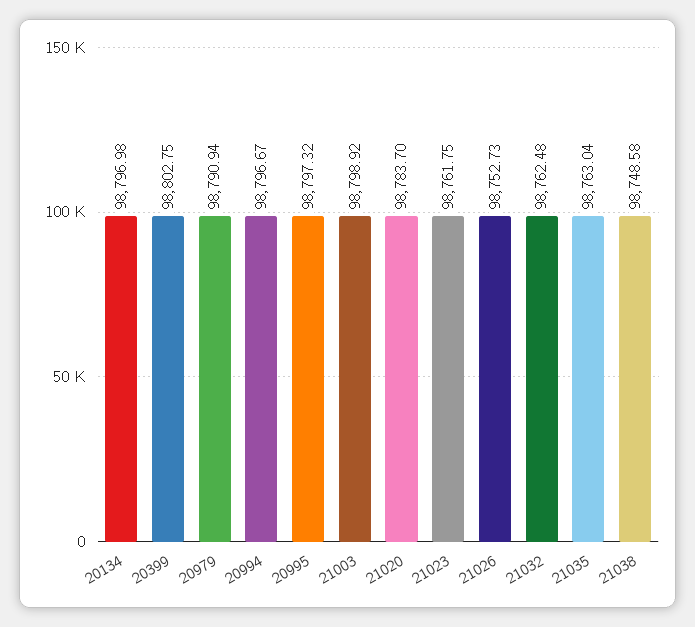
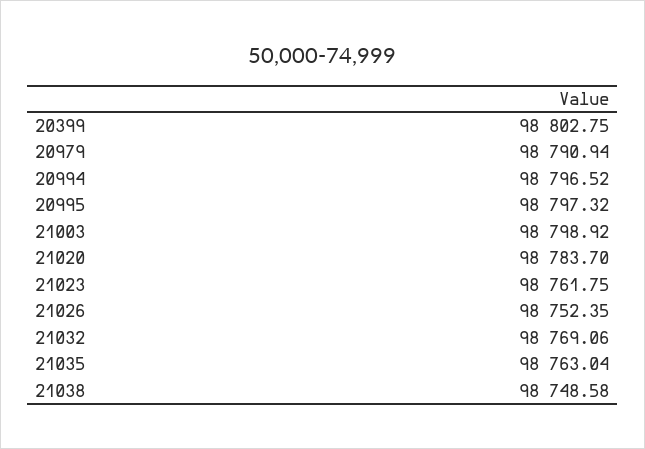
  {
-   "20134": 98796.98,
    "20399": 98802.75,
    "20979": 98790.94,
-   "20994": 98796.67,
+   "20994": 98796.52,
    "20995": 98797.32,
    "21003": 98798.92,
    "21020": 98783.7,
    "21023": 98761.75,
-   "21026": 98752.73,
+   "21026": 98752.35,
-   "21032": 98762.48,
+   "21032": 98769.06,
    "21035": 98763.04,
    "21038": 98748.58
  }

